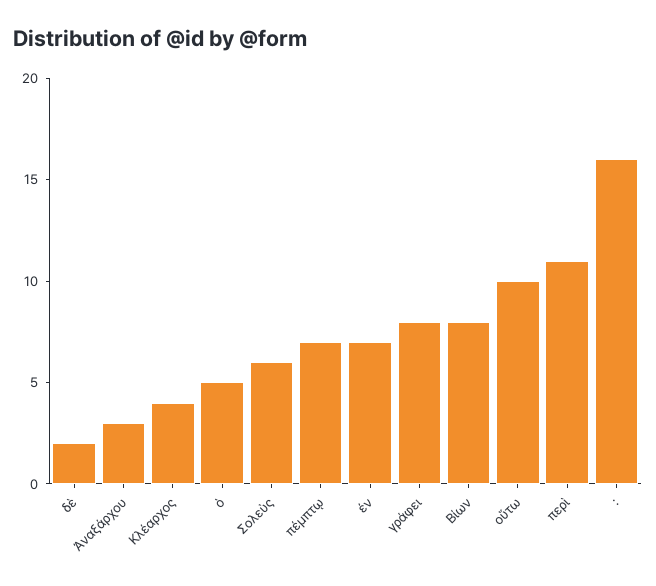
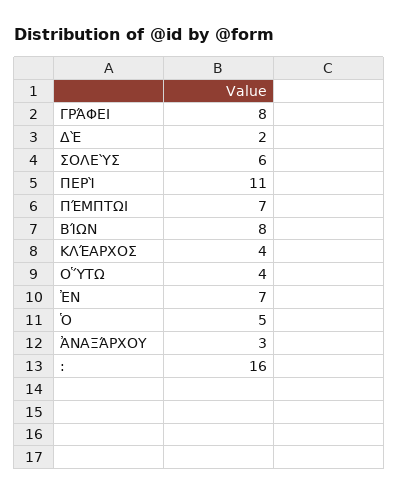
  {
    "δὲ": 2,
    "Ἀναξάρχου": 3,
    "Κλέαρχος": 4,
    "ὁ": 5,
    "Σολεὺς": 6,
    "πέμπτῳ": 7,
    "ἐν": 7,
    "γράφει": 8,
    "Βίων": 8,
-   "οὕτω": 10,
+   "οὕτω": 4,
    "περὶ": 11,
    ":": 16
  }

